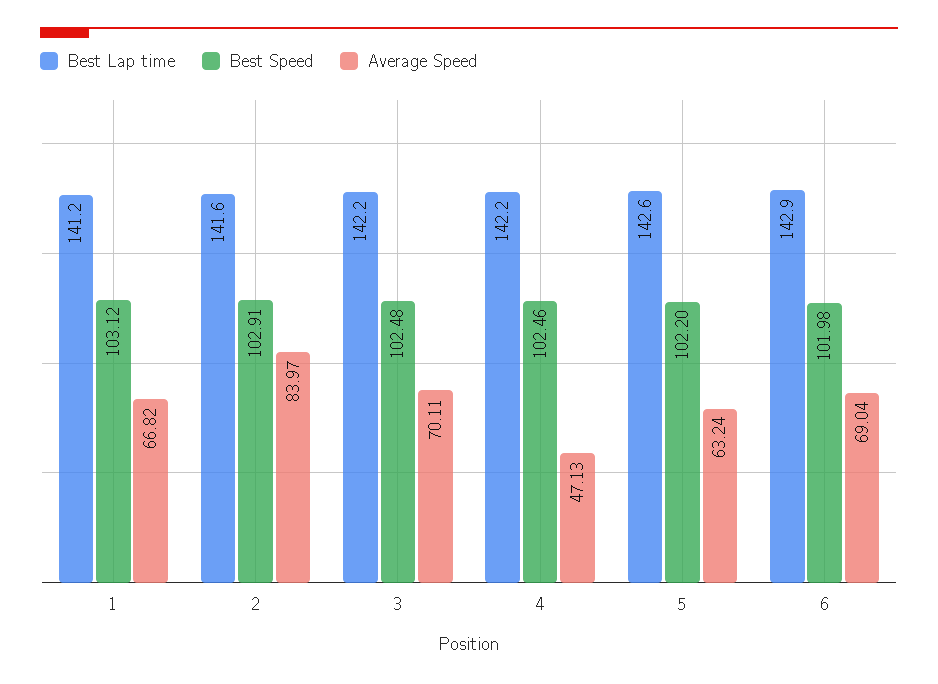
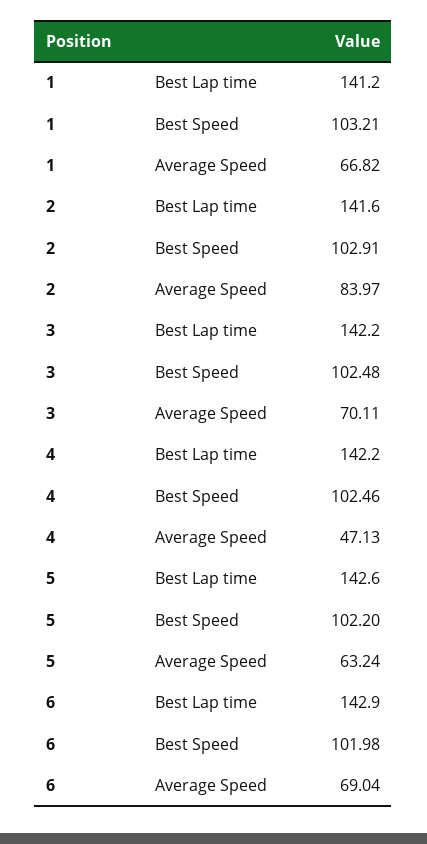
  {
    "Best Lap time": {
      "1": 141.2,
      "2": 141.6,
      "3": 142.2,
      "4": 142.2,
      "5": 142.6,
      "6": 142.9
    },
    "Best Speed": {
-     "1": 103.12,
+     "1": 103.21,
      "2": 102.91,
      "3": 102.48,
      "4": 102.46,
      "5": 102.2,
      "6": 101.98
    },
    "Average Speed": {
      "1": 66.82,
      "2": 83.97,
      "3": 70.11,
      "4": 47.13,
      "5": 63.24,
      "6": 69.04
    }
  }

